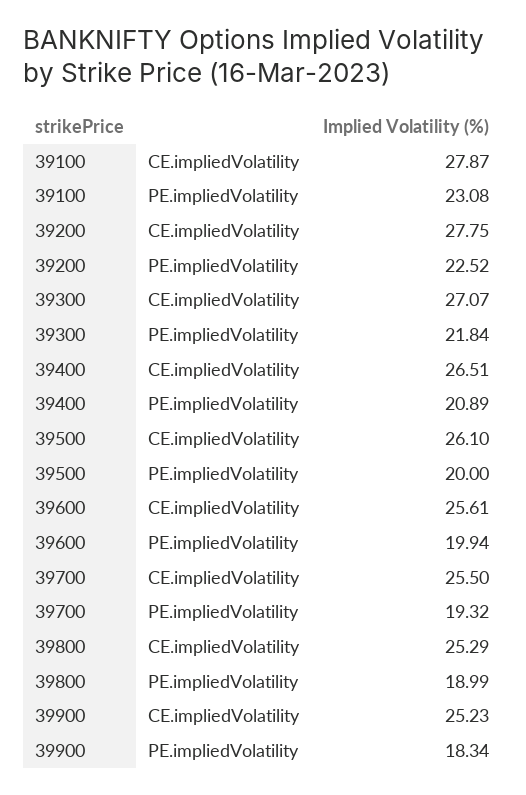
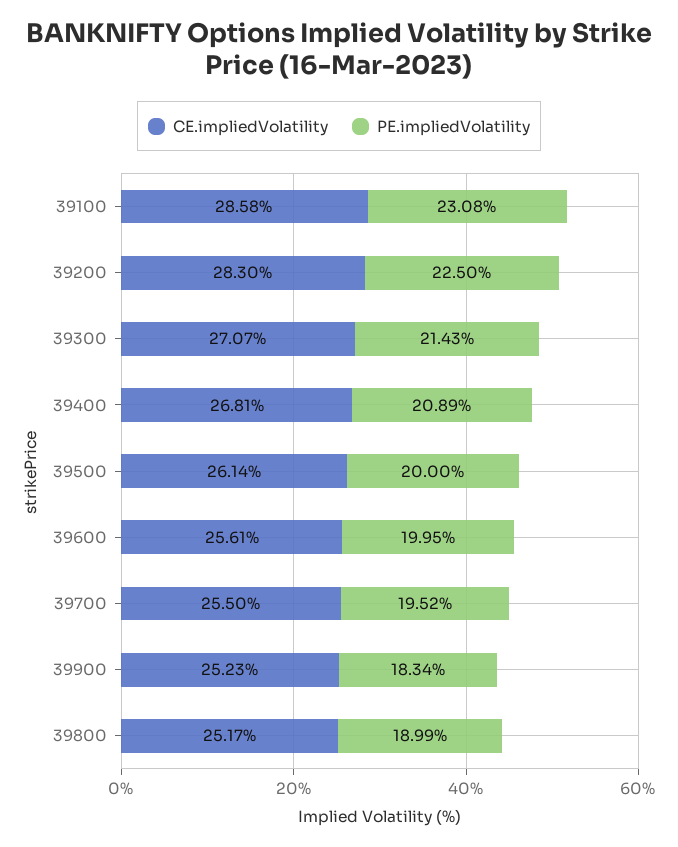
  {
    "CE.impliedVolatility": {
-     "39100": 27.87,
+     "39100": 28.58,
-     "39200": 27.75,
+     "39200": 28.3,
      "39300": 27.07,
-     "39400": 26.51,
+     "39400": 26.81,
-     "39500": 26.1,
+     "39500": 26.14,
      "39600": 25.61,
      "39700": 25.5,
-     "39800": 25.29,
+     "39800": 25.17,
      "39900": 25.23
    },
    "PE.impliedVolatility": {
      "39100": 23.08,
-     "39200": 22.52,
+     "39200": 22.5,
-     "39300": 21.84,
+     "39300": 21.43,
      "39400": 20.89,
      "39500": 20,
-     "39600": 19.94,
+     "39600": 19.95,
-     "39700": 19.32,
+     "39700": 19.52,
      "39800": 18.99,
      "39900": 18.34
    }
  }

